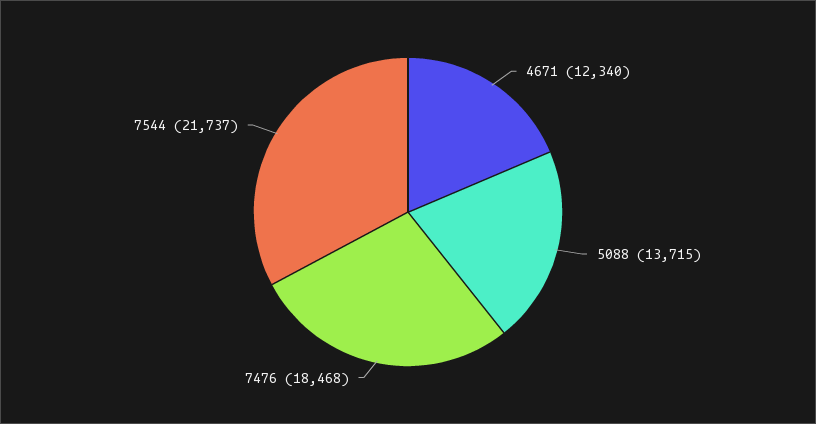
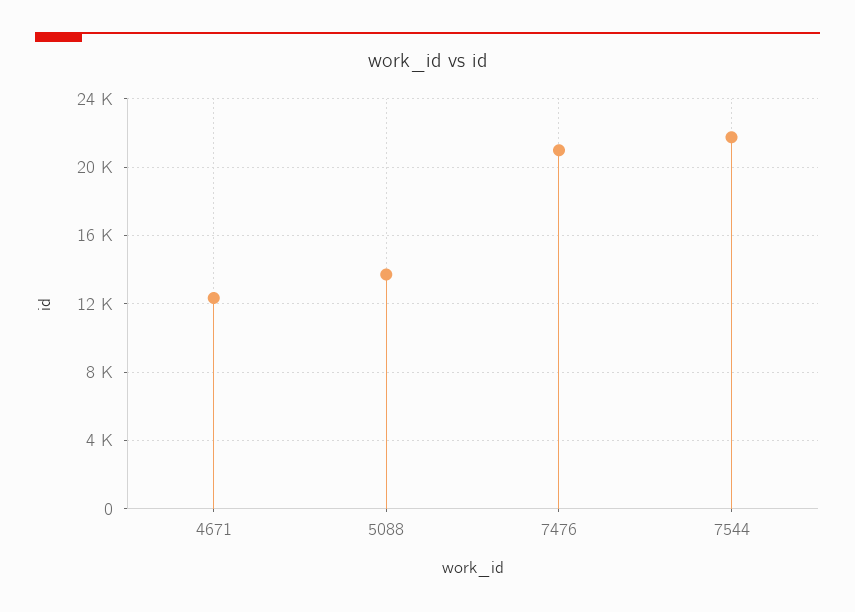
  {
    "4671": 12340,
    "5088": 13715,
-   "7476": 18468,
+   "7476": 21000,
    "7544": 21737
  }

